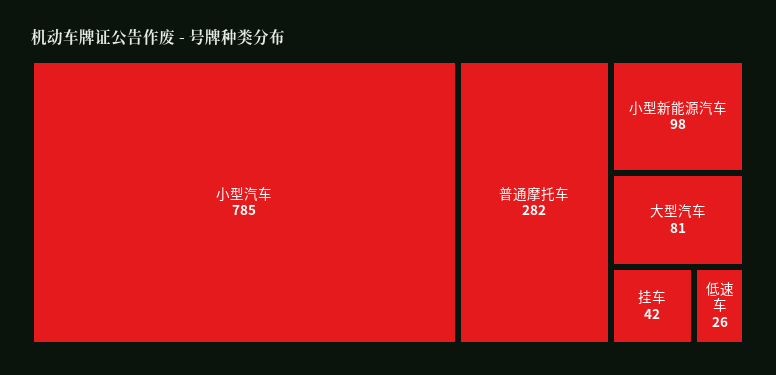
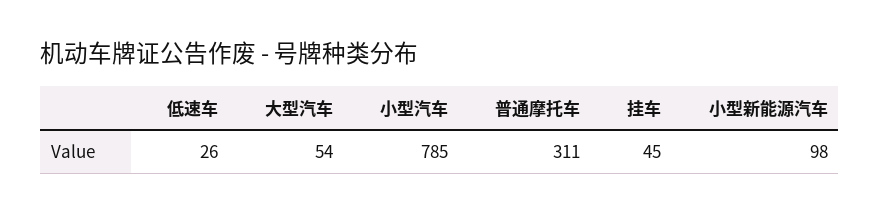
  {
    "小型汽车": 785,
-   "普通摩托车": 282,
+   "普通摩托车": 311,
    "小型新能源汽车": 98,
-   "大型汽车": 81,
+   "大型汽车": 54,
-   "挂车": 42,
+   "挂车": 45,
    "低速车": 26
  }

